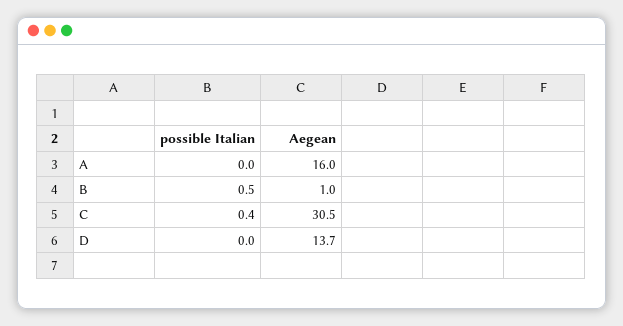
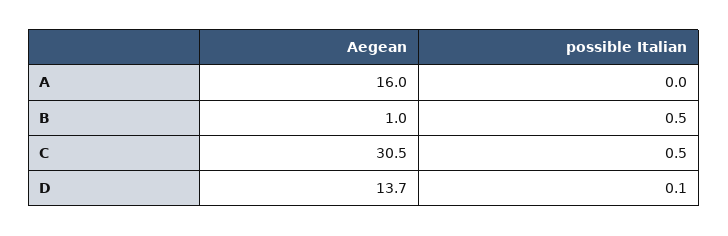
  {
    "possible Italian": {
      "A": 0,
      "B": 0.5,
-     "C": 0.4,
+     "C": 0.5,
-     "D": 0
+     "D": 0.1
    },
    "Aegean": {
      "A": 16,
      "B": 1,
      "C": 30.5,
      "D": 13.7
    }
  }

